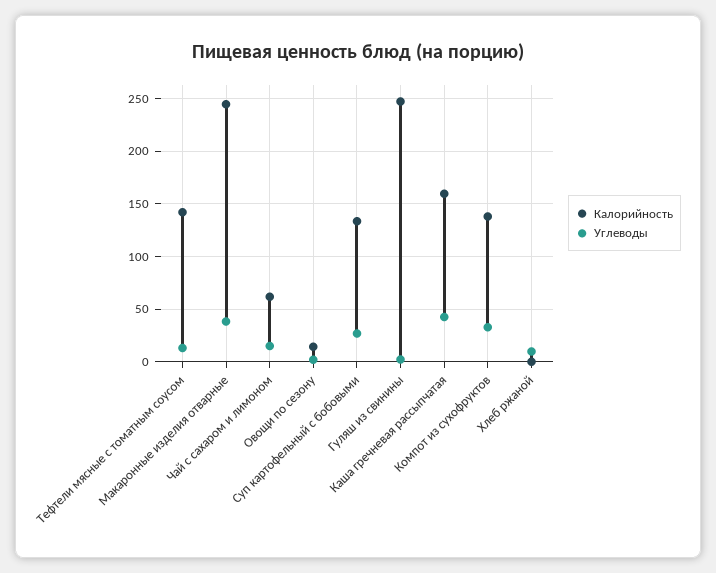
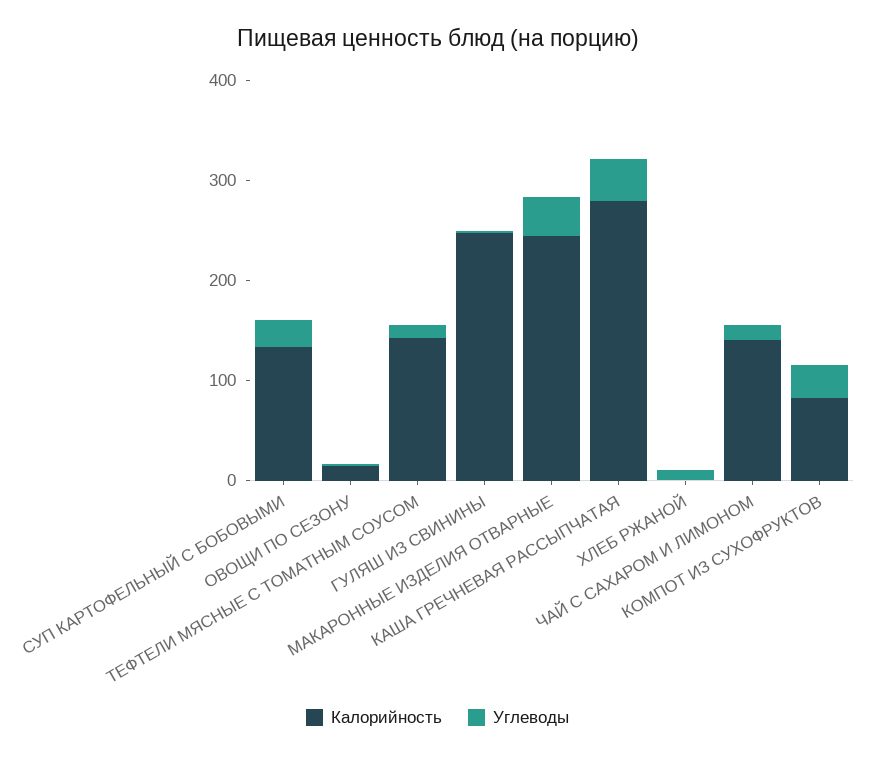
  {
    "Калорийность": {
      "Тефтели мясные с томатным соусом": 140,
      "Макаронные изделия отварные": 240,
-     "Чай с сахаром и лимоном": 60,
+     "Чай с сахаром и лимоном": 140,
      "Овощи по сезону": 10,
      "Суп картофельный с бобовыми": 130,
      "Гуляш из свинины": 250,
-     "Каша гречневая рассыпчатая": 160,
+     "Каша гречневая рассыпчатая": 280,
-     "Компот из сухофруктов": 140,
+     "Компот из сухофруктов": 80,
      "Хлеб ржаной": 0
    },
    "Углеводы": {
      "Тефтели мясные с томатным соусом": 10,
      "Макаронные изделия отварные": 40,
      "Чай с сахаром и лимоном": 20,
      "Овощи по сезону": 0,
      "Суп картофельный с бобовыми": 30,
      "Гуляш из свинины": 0,
      "Каша гречневая рассыпчатая": 40,
      "Компот из сухофруктов": 30,
      "Хлеб ржаной": 10
    }
  }

